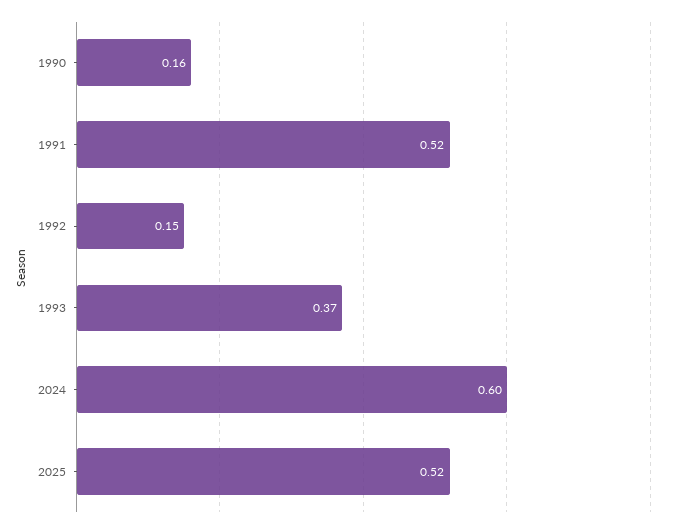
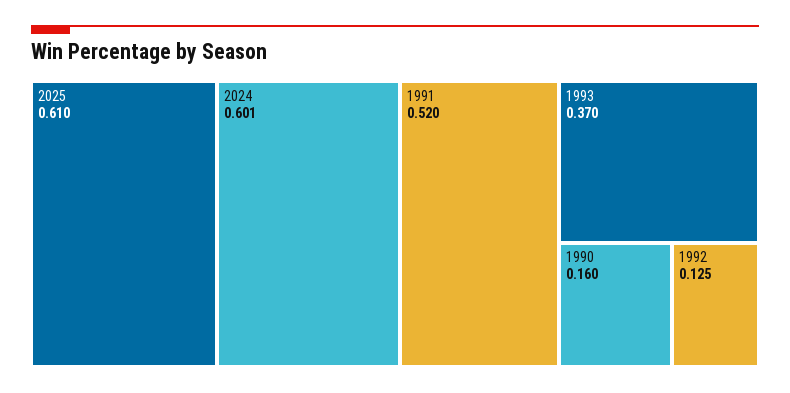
  {
    "1990": 0.16,
    "1991": 0.52,
-   "1992": 0.15,
+   "1992": 0.125,
    "1993": 0.37,
    "2024": 0.601,
-   "2025": 0.52
+   "2025": 0.61
  }

